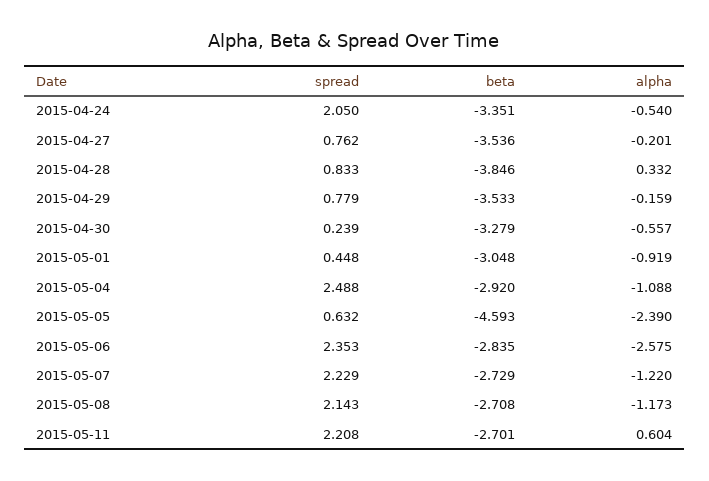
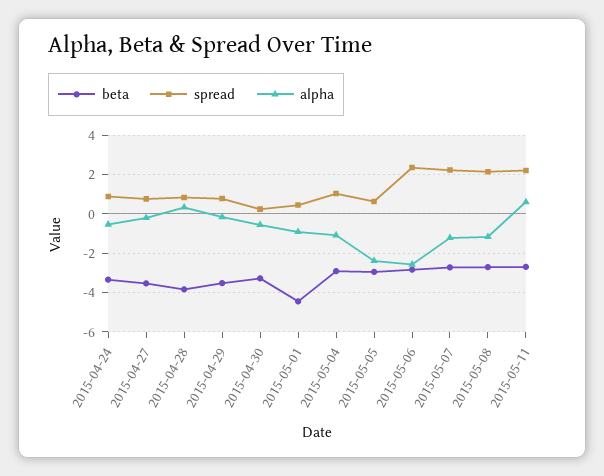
  {
    "spread": {
-     "2015-04-24": 2.05,
+     "2015-04-24": 1,
      "2015-04-27": 0.762,
      "2015-04-28": 0.833,
      "2015-04-29": 0.779,
      "2015-04-30": 0.239,
      "2015-05-01": 0.448,
-     "2015-05-04": 2.488,
+     "2015-05-04": 1,
      "2015-05-05": 0.632,
      "2015-05-06": 2.353,
      "2015-05-07": 2.229,
      "2015-05-08": 2.143,
      "2015-05-11": 2.208
    },
    "beta": {
      "2015-04-24": -3.351,
      "2015-04-27": -3.536,
      "2015-04-28": -3.846,
      "2015-04-29": -3.533,
      "2015-04-30": -3.279,
-     "2015-05-01": -3.048,
+     "2015-05-01": -4.5,
      "2015-05-04": -2.92,
-     "2015-05-05": -4.593,
+     "2015-05-05": -3,
      "2015-05-06": -2.835,
      "2015-05-07": -2.729,
      "2015-05-08": -2.708,
      "2015-05-11": -2.701
    },
    "alpha": {
      "2015-04-24": -0.54,
      "2015-04-27": -0.201,
      "2015-04-28": 0.332,
      "2015-04-29": -0.159,
      "2015-04-30": -0.557,
      "2015-05-01": -0.919,
      "2015-05-04": -1.088,
      "2015-05-05": -2.39,
      "2015-05-06": -2.575,
      "2015-05-07": -1.22,
      "2015-05-08": -1.173,
      "2015-05-11": 0.604
    }
  }

